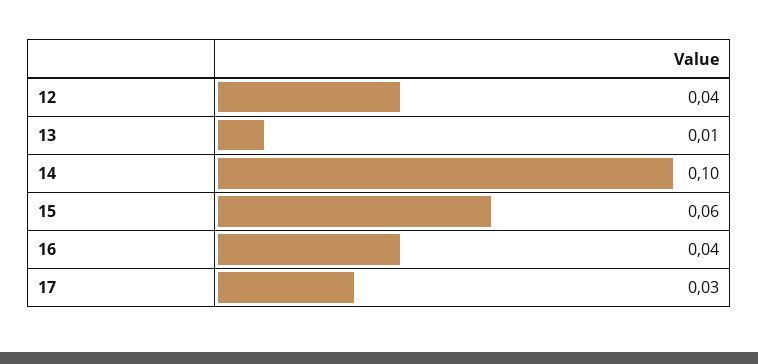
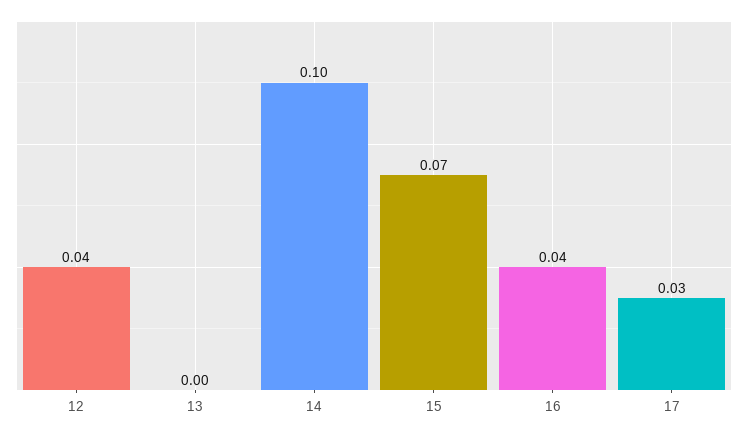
  {
    "12": 0.04,
-   "13": 0.01,
+   "13": 0,
    "14": 0.1,
-   "15": 0.06,
+   "15": 0.07,
    "16": 0.04,
    "17": 0.03
  }

